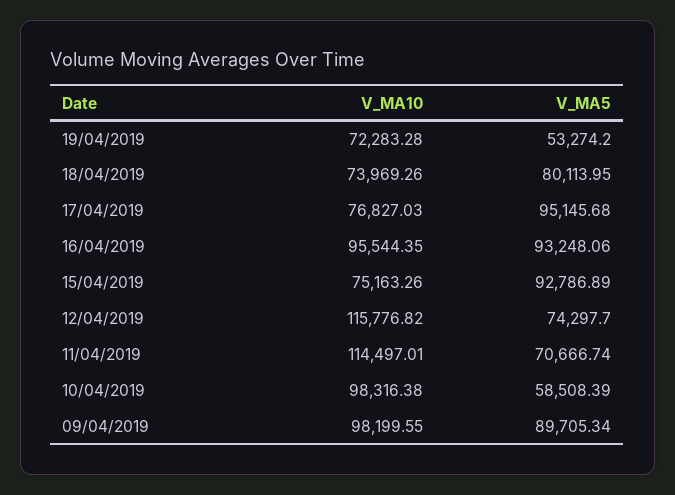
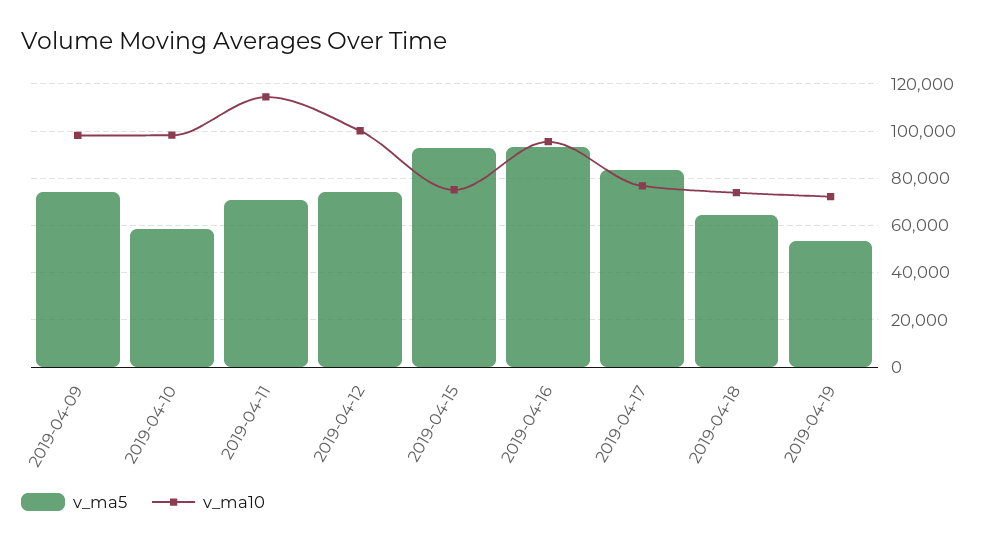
  {
    "V_MA10": {
      "19/04/2019": 72283.28,
      "18/04/2019": 73969.26,
      "17/04/2019": 76827.03,
      "16/04/2019": 95544.35,
      "15/04/2019": 75163.26,
-     "12/04/2019": 115776.82,
+     "12/04/2019": 100000,
      "11/04/2019": 114497.01,
      "10/04/2019": 98316.38,
      "09/04/2019": 98199.55
    },
    "V_MA5": {
      "19/04/2019": 53274.2,
-     "18/04/2019": 80113.95,
+     "18/04/2019": 65000,
-     "17/04/2019": 95145.68,
+     "17/04/2019": 85000,
      "16/04/2019": 93248.06,
      "15/04/2019": 92786.89,
      "12/04/2019": 74297.7,
      "11/04/2019": 70666.74,
      "10/04/2019": 58508.39,
-     "09/04/2019": 89705.34
+     "09/04/2019": 75000
    }
  }

